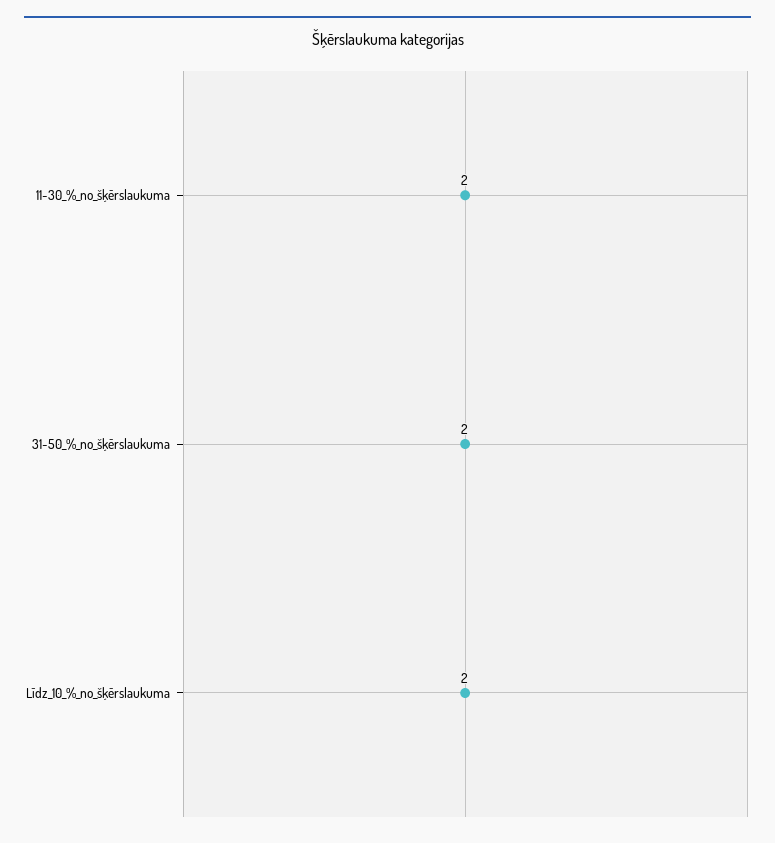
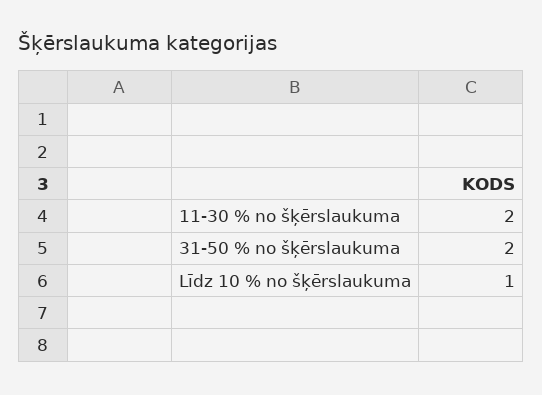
  {
    "11-30_%_no_šķērslaukuma": 2,
    "31-50_%_no_šķērslaukuma": 2,
-   "Līdz_10_%_no_šķērslaukuma": 2
+   "Līdz_10_%_no_šķērslaukuma": 1
  }

